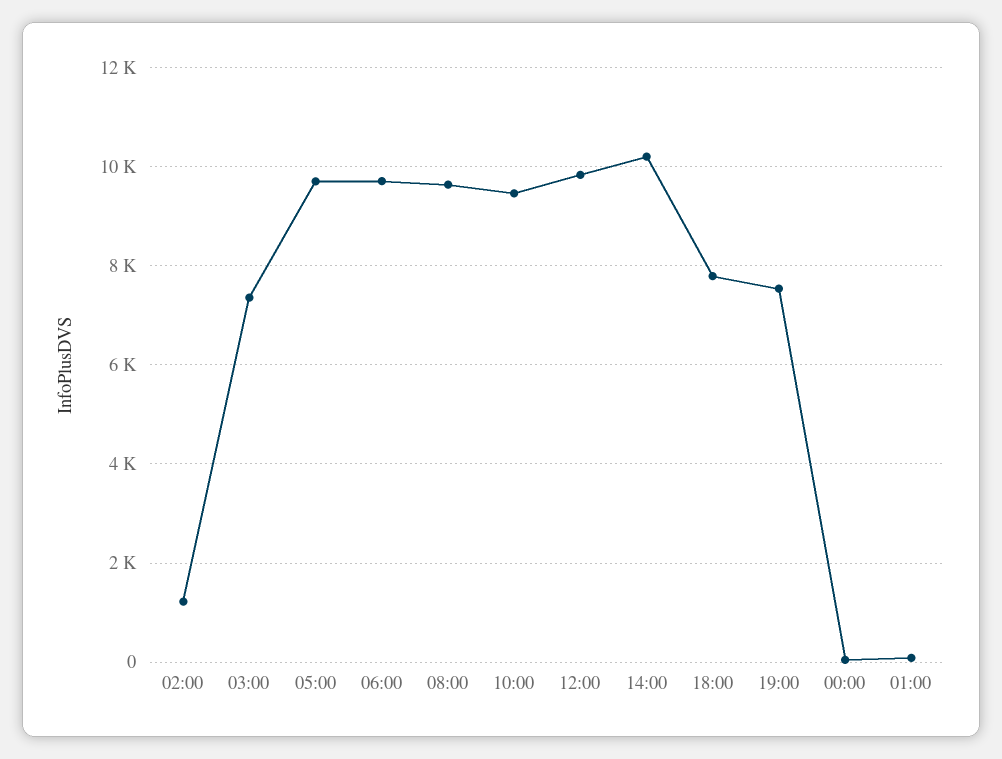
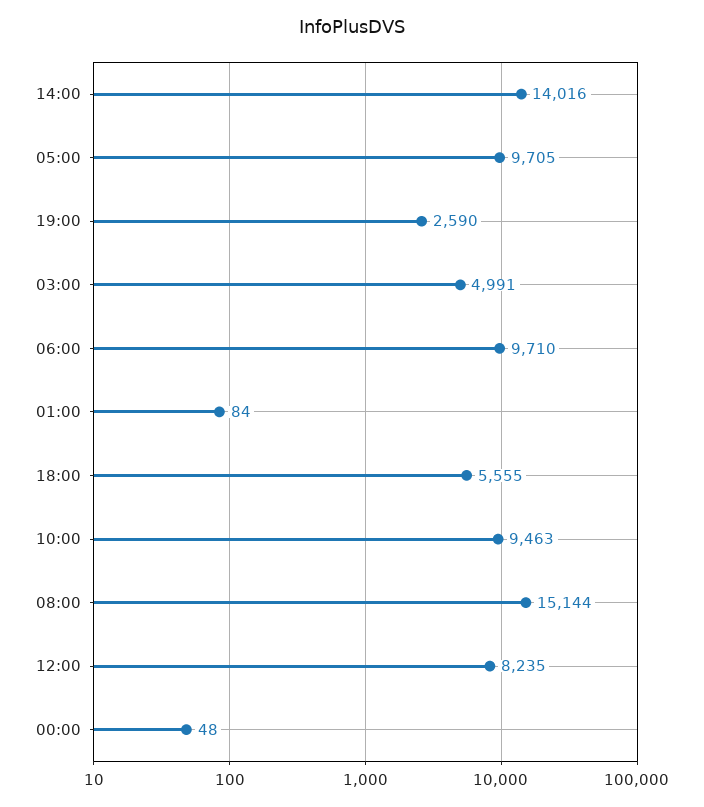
  {
-   "02:00": 1200,
-   "03:00": 7400,
+   "03:00": 4991,
    "05:00": 9705,
    "06:00": 9710,
-   "08:00": 9600,
+   "08:00": 15144,
    "10:00": 9463,
-   "12:00": 9800,
+   "12:00": 8235,
-   "14:00": 10200,
+   "14:00": 14016,
-   "18:00": 7800,
+   "18:00": 5555,
-   "19:00": 7600,
+   "19:00": 2590,
    "00:00": 48,
    "01:00": 84
  }

